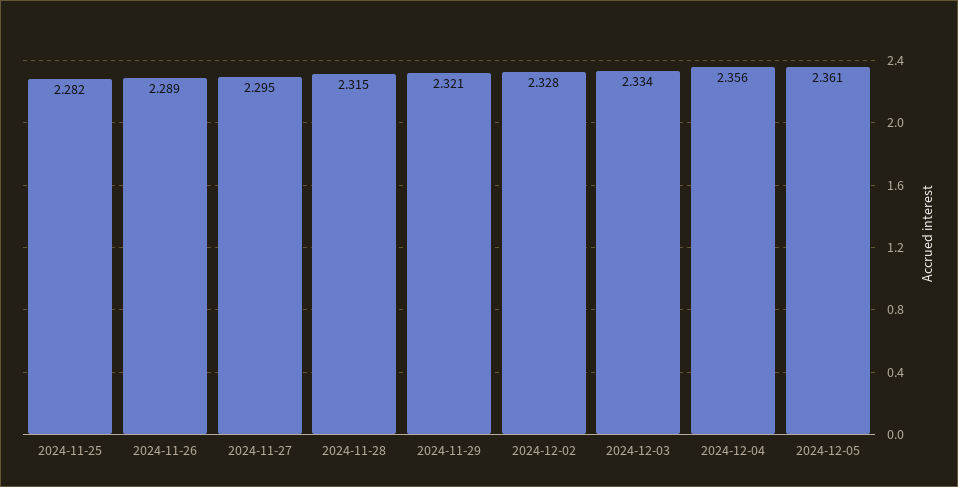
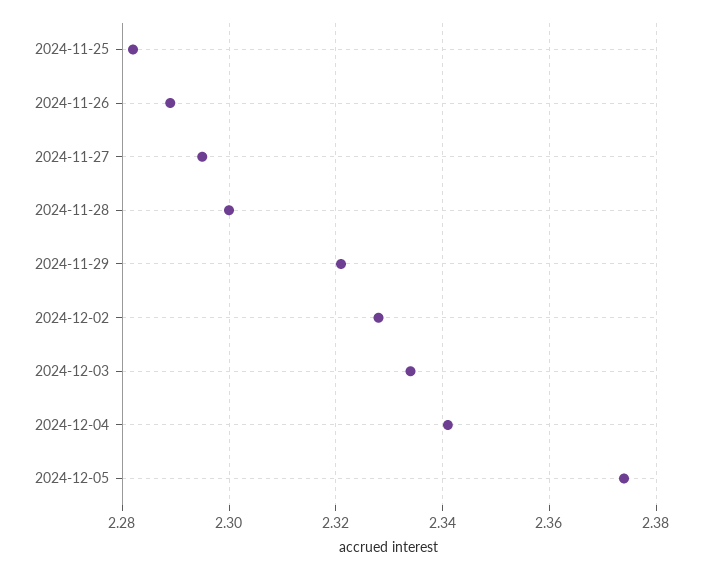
  {
    "2024-11-25": 2.282,
    "2024-11-26": 2.289,
    "2024-11-27": 2.295,
-   "2024-11-28": 2.315,
+   "2024-11-28": 2.3,
    "2024-11-29": 2.321,
    "2024-12-02": 2.328,
    "2024-12-03": 2.334,
-   "2024-12-04": 2.356,
+   "2024-12-04": 2.34,
-   "2024-12-05": 2.361
+   "2024-12-05": 2.375
  }

